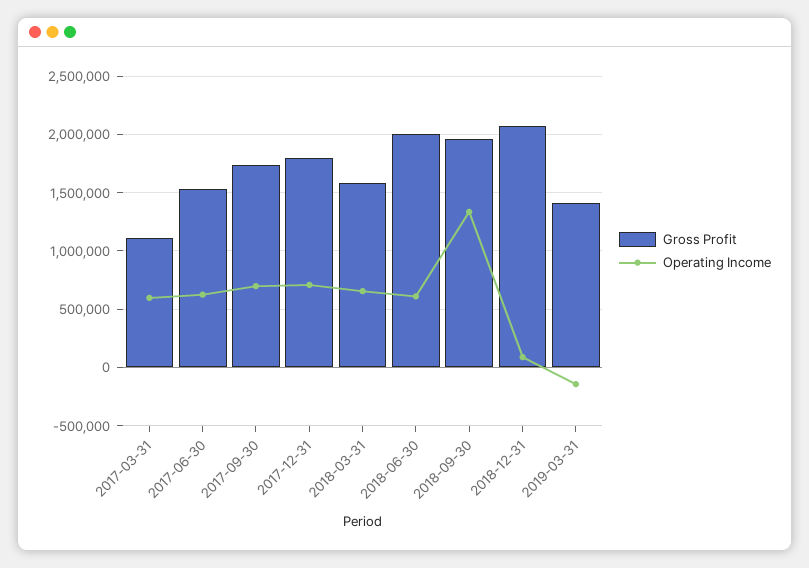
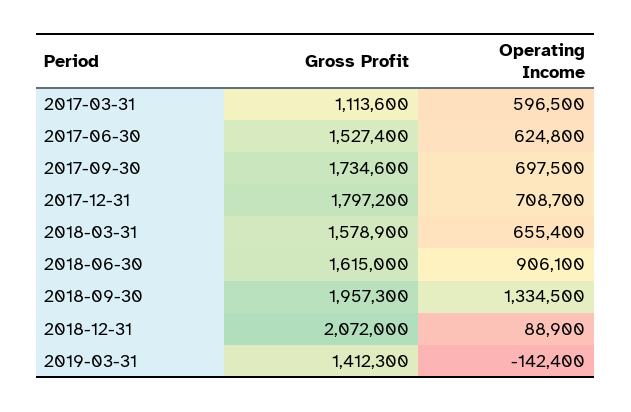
  {
    "Gross Profit": {
      "2017-03-31": 1113600,
      "2017-06-30": 1527400,
      "2017-09-30": 1734600,
      "2017-12-31": 1797200,
      "2018-03-31": 1578900,
-     "2018-06-30": 2000000,
+     "2018-06-30": 1615000,
      "2018-09-30": 1957300,
      "2018-12-31": 2072000,
      "2019-03-31": 1412300
    },
    "Operating Income": {
      "2017-03-31": 596500,
      "2017-06-30": 624800,
      "2017-09-30": 697500,
      "2017-12-31": 708700,
      "2018-03-31": 655400,
-     "2018-06-30": 600000,
+     "2018-06-30": 906100,
      "2018-09-30": 1334500,
      "2018-12-31": 88900,
      "2019-03-31": -142400
    }
  }

